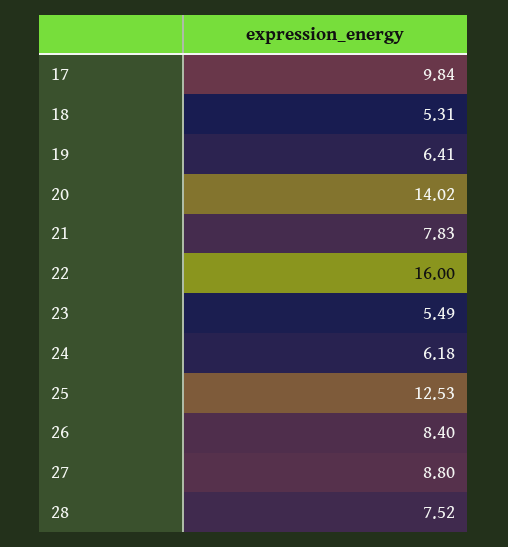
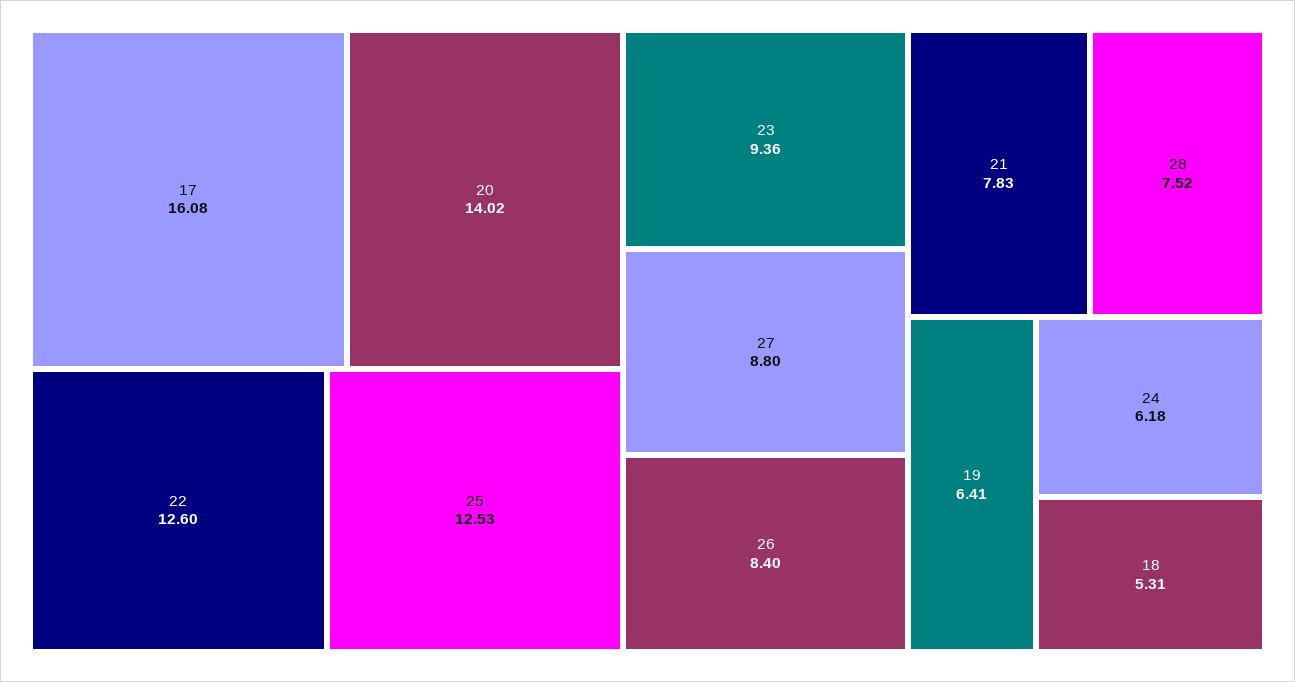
  {
-   "17": 9.84,
+   "17": 16.08,
    "18": 5.31,
    "19": 6.41,
    "20": 14.02,
    "21": 7.83,
-   "22": 16,
+   "22": 12.6,
-   "23": 5.49,
+   "23": 9.36,
    "24": 6.18,
    "25": 12.53,
    "26": 8.4,
    "27": 8.8,
    "28": 7.52
  }

